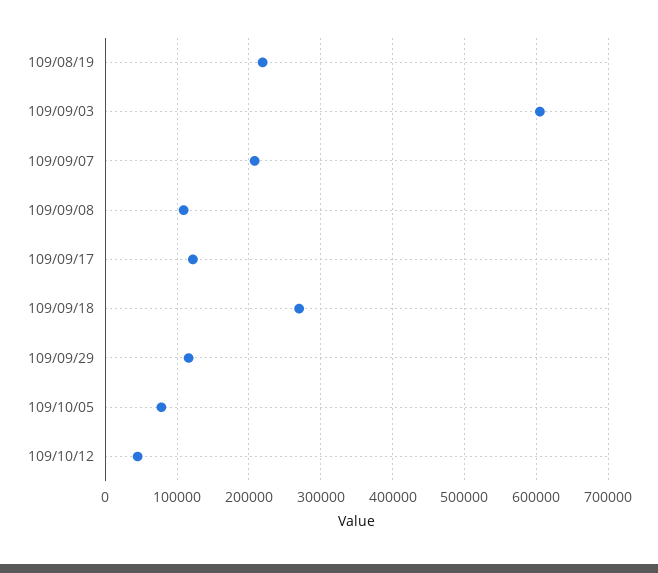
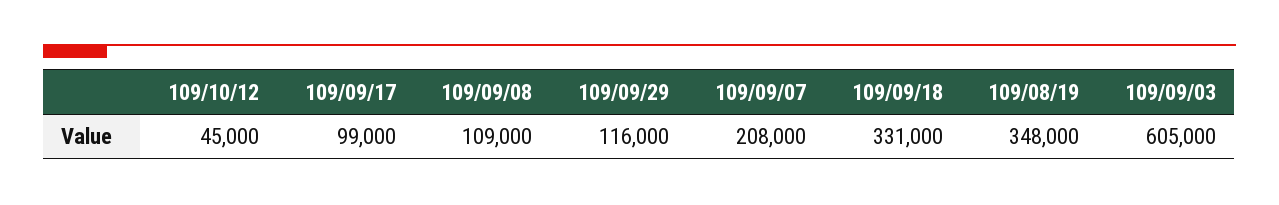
  {
-   "109/08/19": 220000,
+   "109/08/19": 348000,
    "109/09/03": 605000,
    "109/09/07": 208000,
    "109/09/08": 109000,
-   "109/09/17": 120000,
+   "109/09/17": 99000,
-   "109/09/18": 270000,
+   "109/09/18": 331000,
    "109/09/29": 116000,
-   "109/10/05": 80000,
    "109/10/12": 45000
  }

